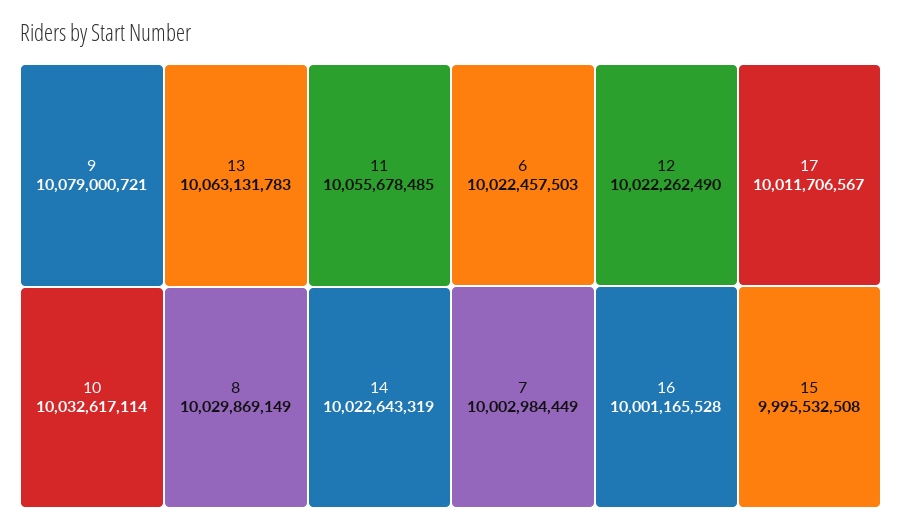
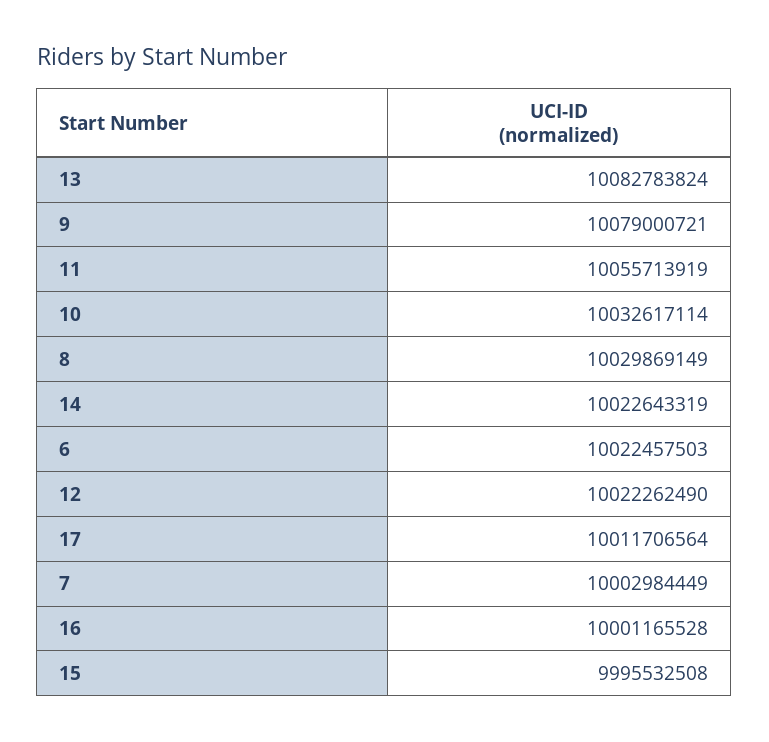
  {
    "9": 10079000721,
-   "13": 10063131783,
+   "13": 10082783824,
-   "11": 10055678485,
+   "11": 10055713919,
    "10": 10032617114,
    "8": 10029869149,
    "14": 10022643319,
    "6": 10022457503,
    "12": 10022262490,
-   "17": 10011706567,
+   "17": 10011706564,
    "7": 10002984449,
    "16": 10001165528,
    "15": 9995532508
  }

